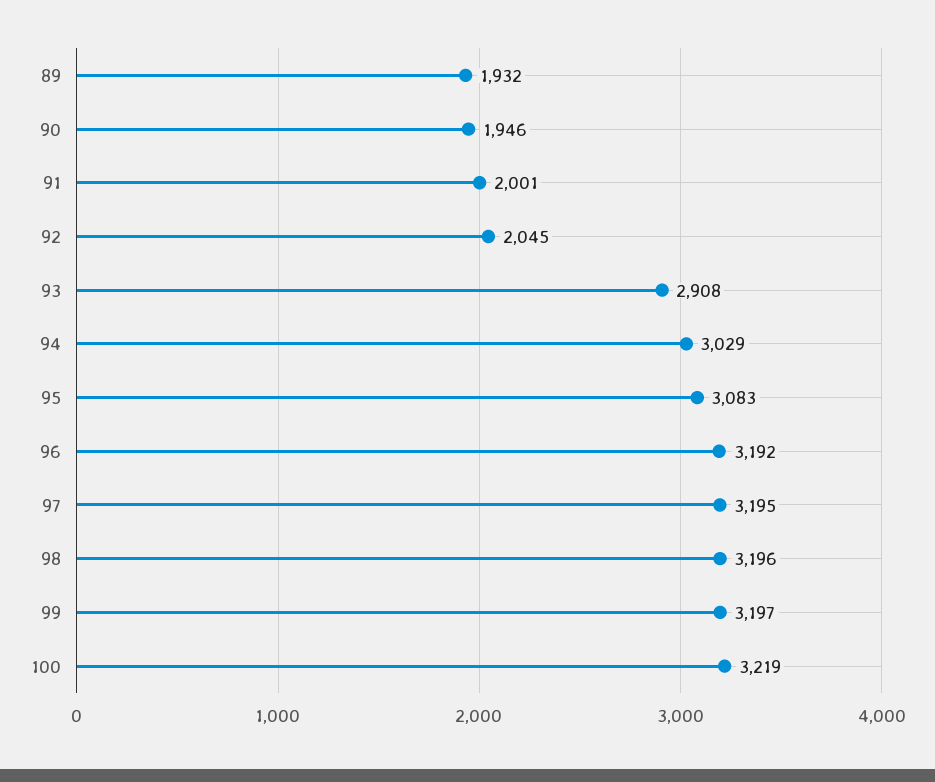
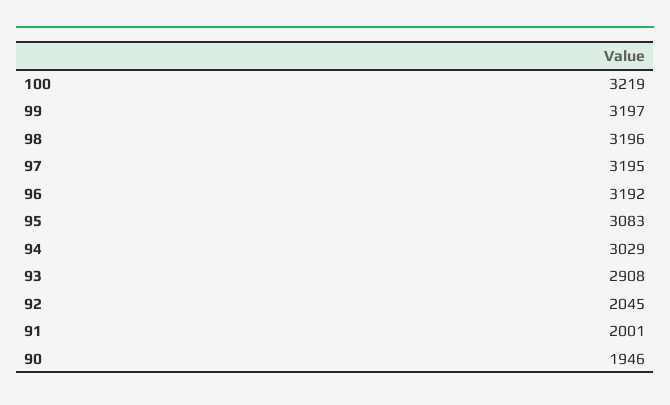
  {
-   "89": 1932,
    "90": 1946,
    "91": 2001,
    "92": 2045,
    "93": 2908,
    "94": 3029,
    "95": 3083,
    "96": 3192,
    "97": 3195,
    "98": 3196,
    "99": 3197,
    "100": 3219
  }

